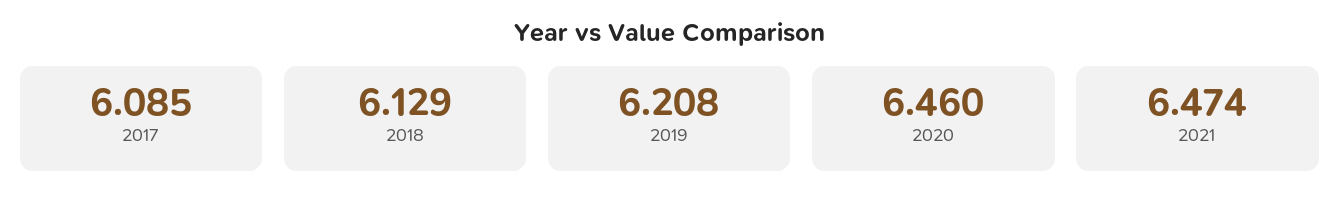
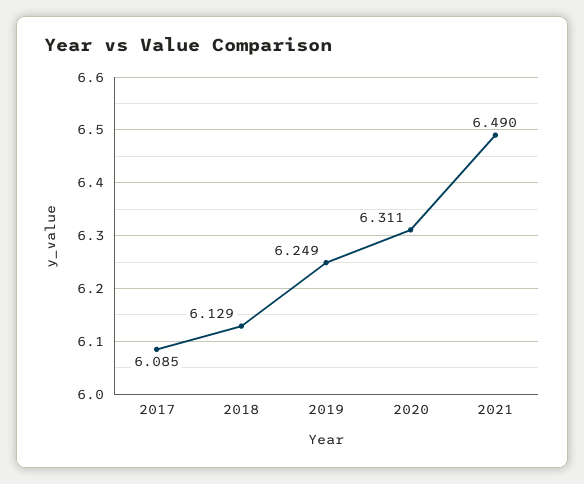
  {
    "2017": 6.085,
    "2018": 6.129,
-   "2019": 6.208,
+   "2019": 6.249,
-   "2020": 6.46,
+   "2020": 6.311,
-   "2021": 6.474
+   "2021": 6.49
  }

